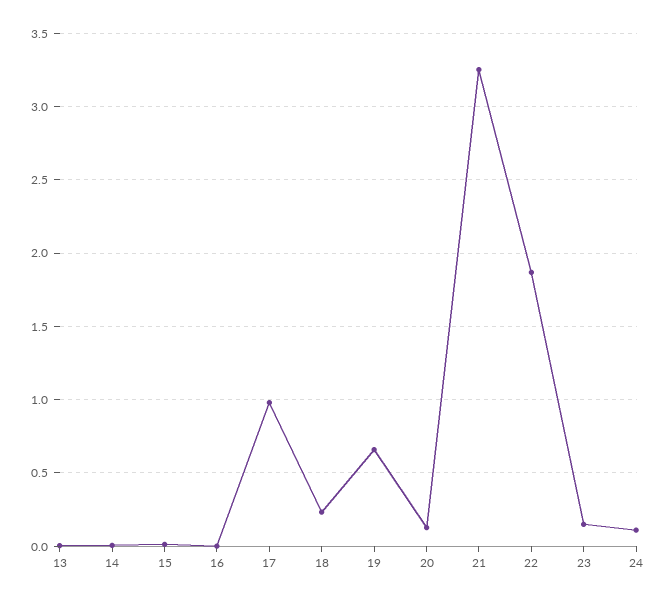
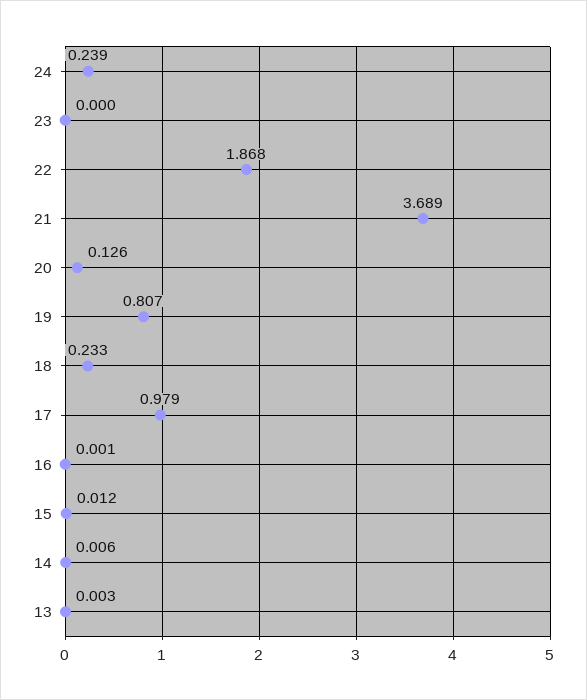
  {
    "13": 0.003,
    "14": 0.006,
    "15": 0.012,
    "16": 0.001,
    "17": 0.979,
    "18": 0.233,
-   "19": 0.65,
+   "19": 0.807,
    "20": 0.126,
-   "21": 3.25,
+   "21": 3.689,
    "22": 1.868,
-   "23": 0.15,
+   "23": 0,
-   "24": 0.1
+   "24": 0.239
  }

